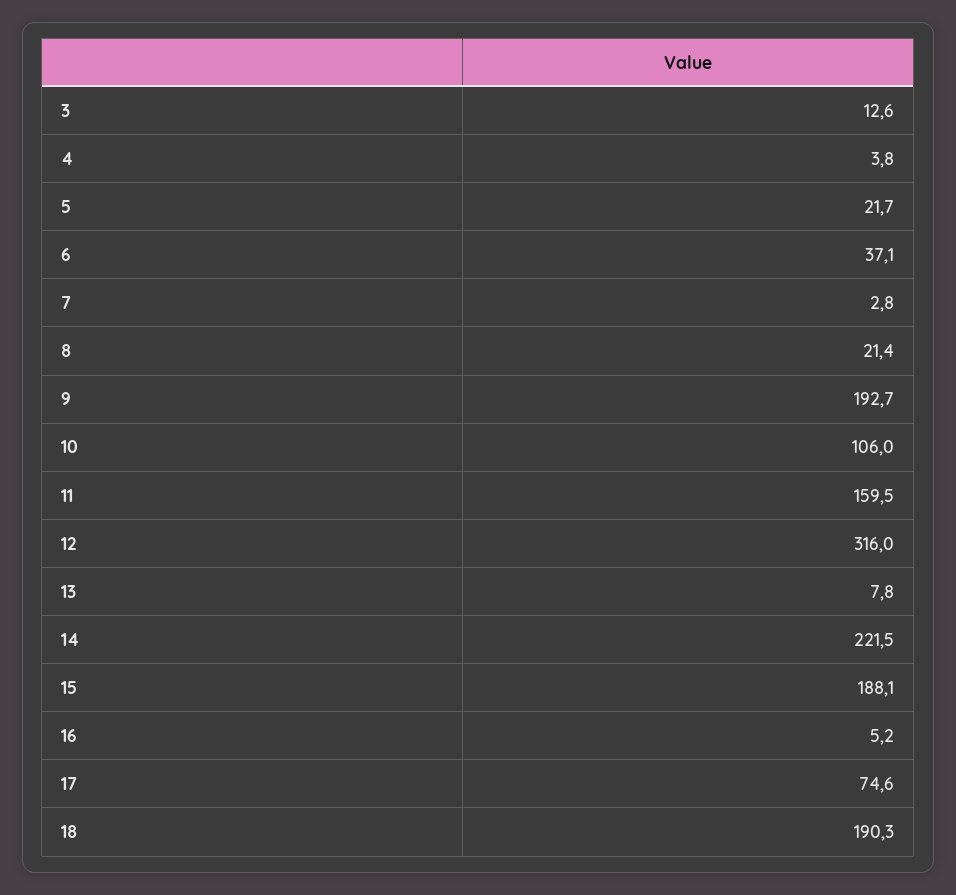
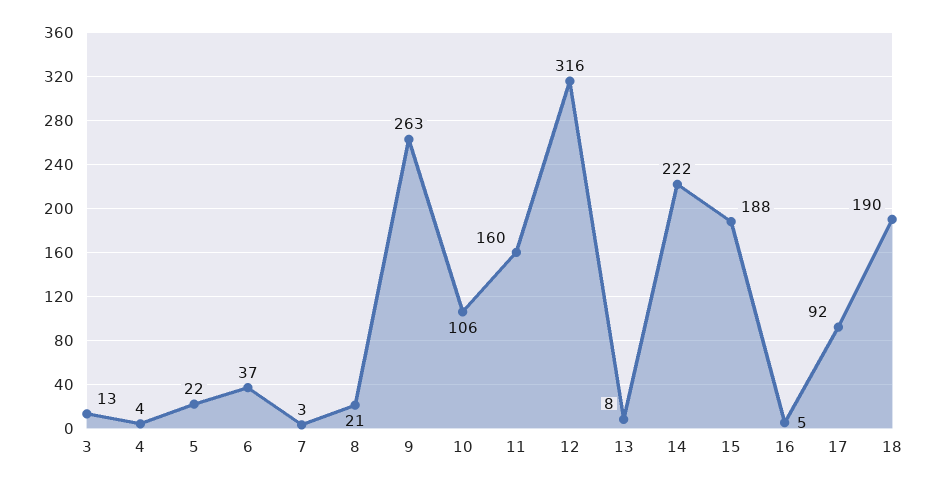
  {
    "3": 12.6,
    "4": 3.8,
    "5": 21.7,
    "6": 37.1,
    "7": 2.8,
    "8": 21.4,
-   "9": 192.7,
+   "9": 263,
    "10": 106,
    "11": 159.5,
    "12": 316,
    "13": 7.8,
    "14": 221.5,
    "15": 188.1,
    "16": 5.2,
-   "17": 74.6,
+   "17": 92,
    "18": 190.3
  }

